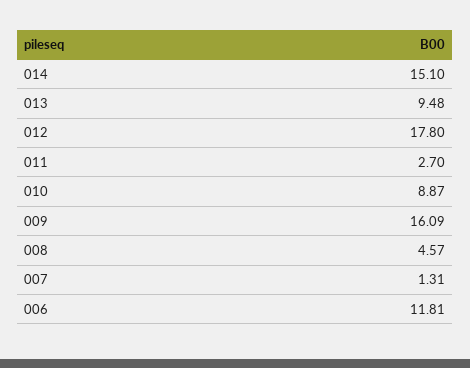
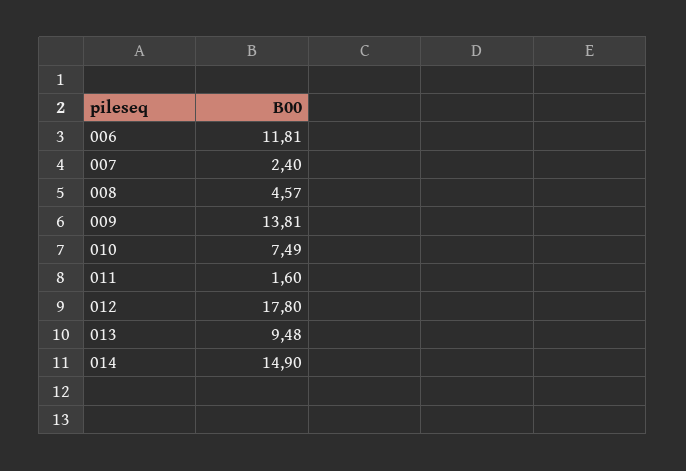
  {
-   "014": 15.1,
+   "014": 14.9,
    "013": 9.48,
    "012": 17.8,
-   "011": 2.7,
+   "011": 1.6,
-   "010": 8.87,
+   "010": 7.49,
-   "009": 16.09,
+   "009": 13.81,
    "008": 4.57,
-   "007": 1.31,
+   "007": 2.4,
    "006": 11.81
  }

